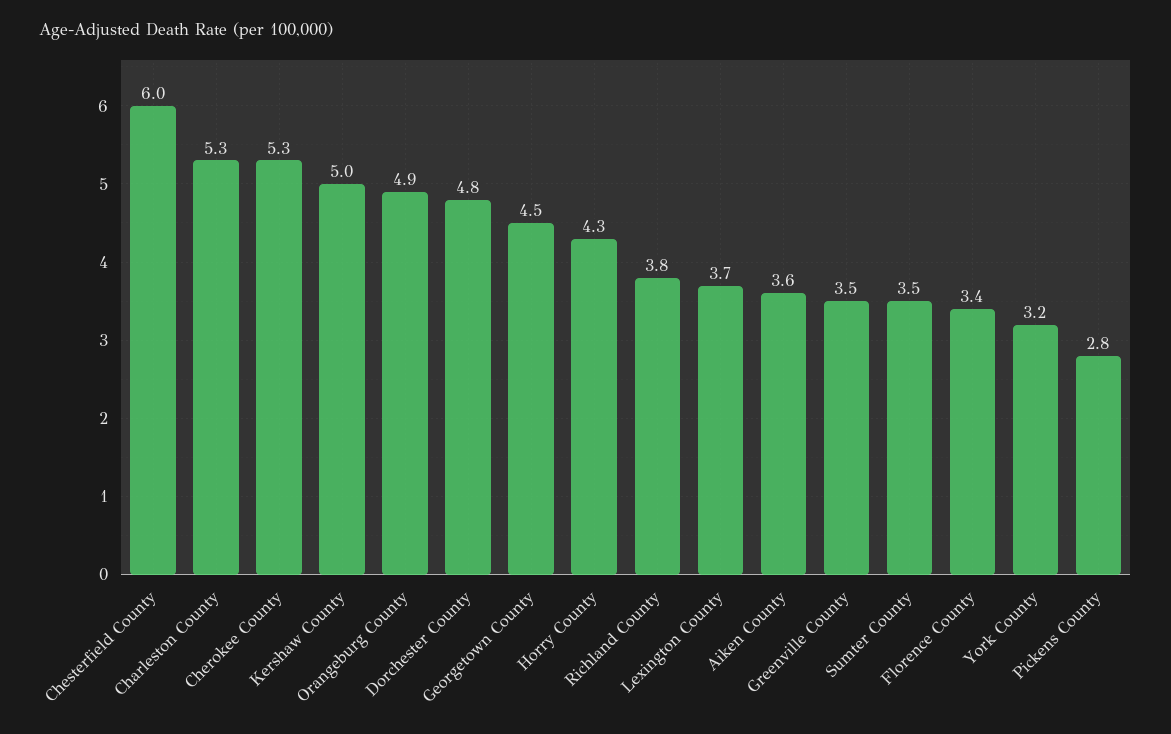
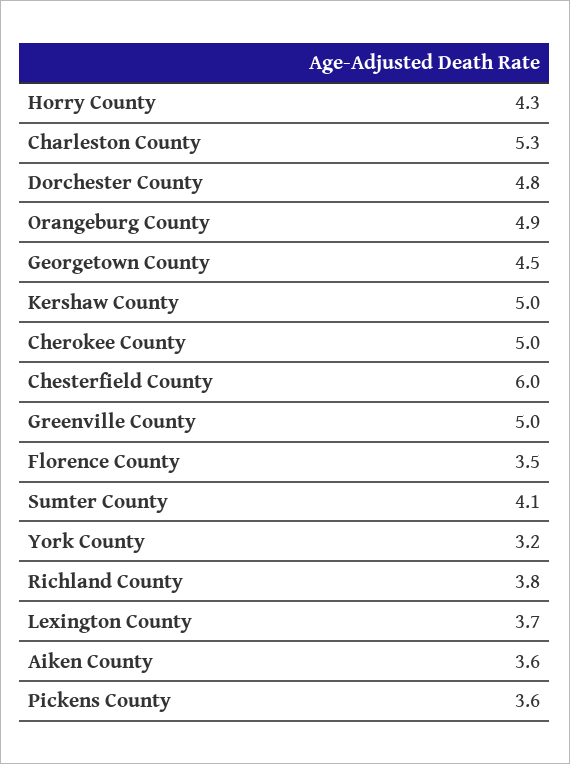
  {
    "Chesterfield County": 6,
    "Charleston County": 5.3,
-   "Cherokee County": 5.3,
+   "Cherokee County": 5,
    "Kershaw County": 5,
    "Orangeburg County": 4.9,
    "Dorchester County": 4.8,
    "Georgetown County": 4.5,
    "Horry County": 4.3,
    "Richland County": 3.8,
    "Lexington County": 3.7,
    "Aiken County": 3.6,
-   "Greenville County": 3.5,
+   "Greenville County": 5,
-   "Sumter County": 3.5,
+   "Sumter County": 4.1,
-   "Florence County": 3.4,
+   "Florence County": 3.5,
    "York County": 3.2,
-   "Pickens County": 2.8
+   "Pickens County": 3.6
  }

